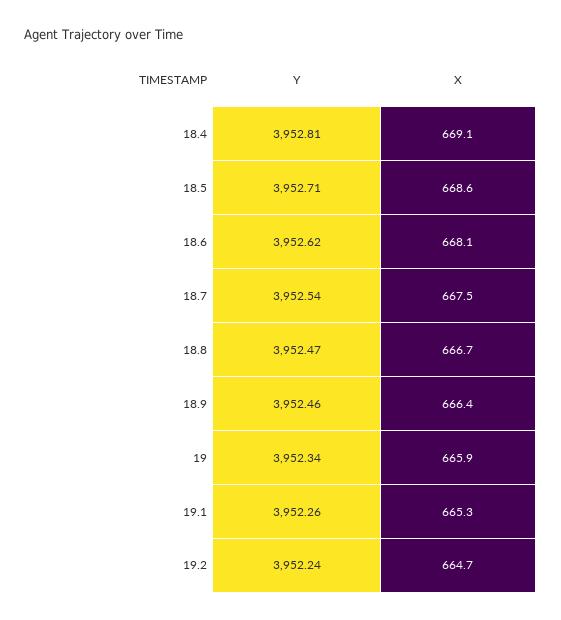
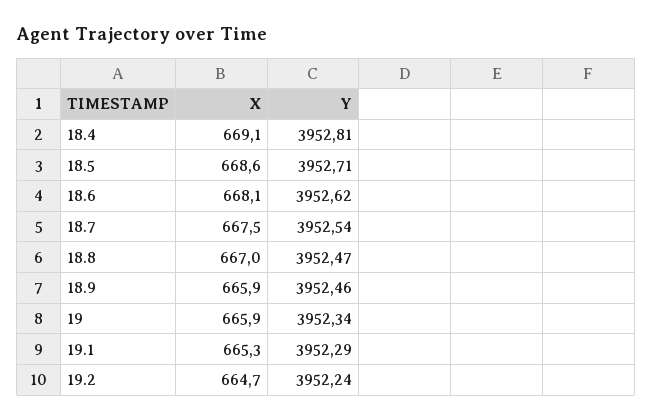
  {
    "Y": {
      "18.4": 3952.81,
      "18.5": 3952.71,
      "18.6": 3952.62,
      "18.7": 3952.54,
      "18.8": 3952.47,
      "18.9": 3952.46,
      "19": 3952.34,
-     "19.1": 3952.26,
+     "19.1": 3952.29,
      "19.2": 3952.24
    },
    "X": {
      "18.4": 669.1,
      "18.5": 668.6,
      "18.6": 668.1,
      "18.7": 667.5,
-     "18.8": 666.7,
+     "18.8": 667,
-     "18.9": 666.4,
+     "18.9": 665.9,
      "19": 665.9,
      "19.1": 665.3,
      "19.2": 664.7
    }
  }

